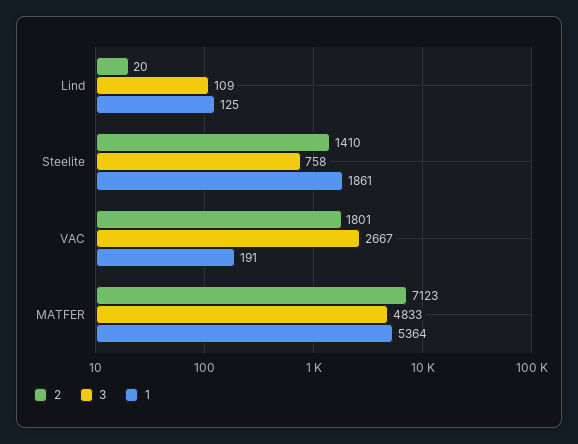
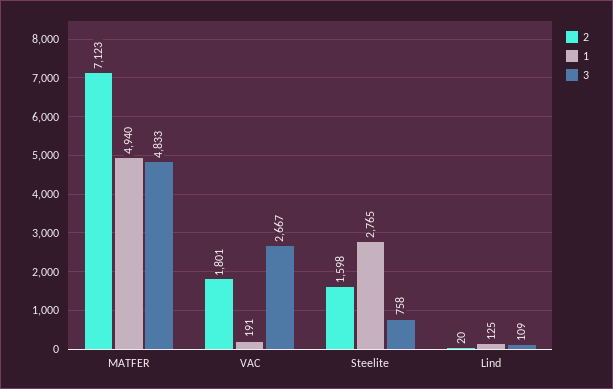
  {
    "2": {
      "Lind": 20,
-     "Steelite": 1410,
+     "Steelite": 1598,
      "VAC": 1801,
      "MATFER": 7123
    },
    "3": {
      "Lind": 109,
      "Steelite": 758,
      "VAC": 2667,
      "MATFER": 4833
    },
    "1": {
      "Lind": 125,
-     "Steelite": 1861,
+     "Steelite": 2765,
      "VAC": 191,
-     "MATFER": 5364
+     "MATFER": 4940
    }
  }

